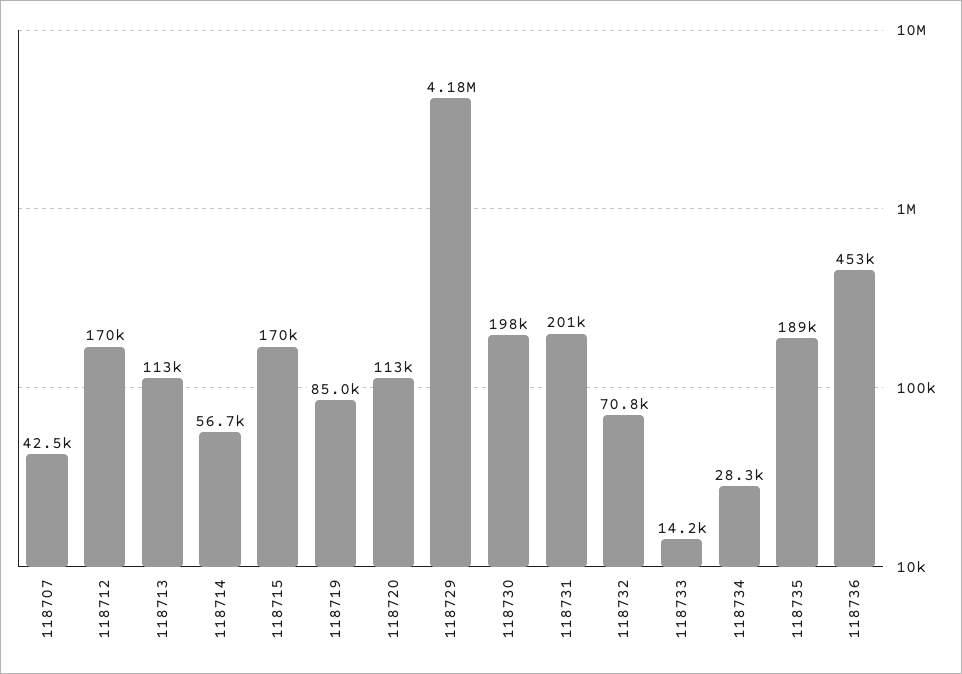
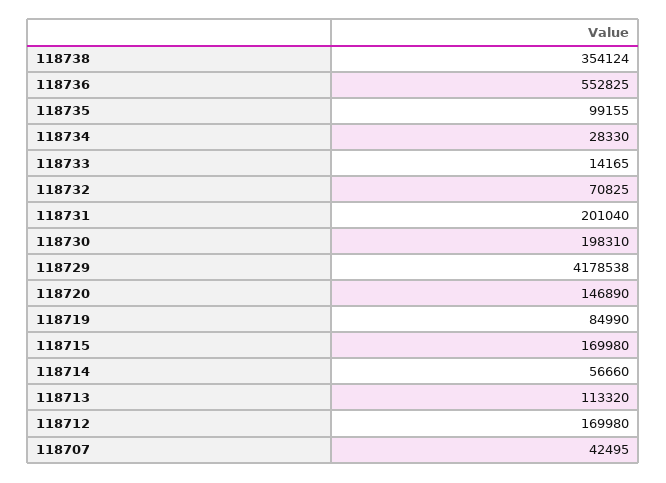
  {
    "118707": 42495,
    "118712": 169980,
    "118713": 113320,
    "118714": 56660,
    "118715": 169980,
    "118719": 84990,
-   "118720": 113000,
+   "118720": 146890,
    "118729": 4178538,
    "118730": 198310,
    "118731": 201040,
    "118732": 70825,
    "118733": 14165,
    "118734": 28330,
-   "118735": 189000,
+   "118735": 99155,
-   "118736": 453000
+   "118736": 552825,
+   "118738": 354124
  }

